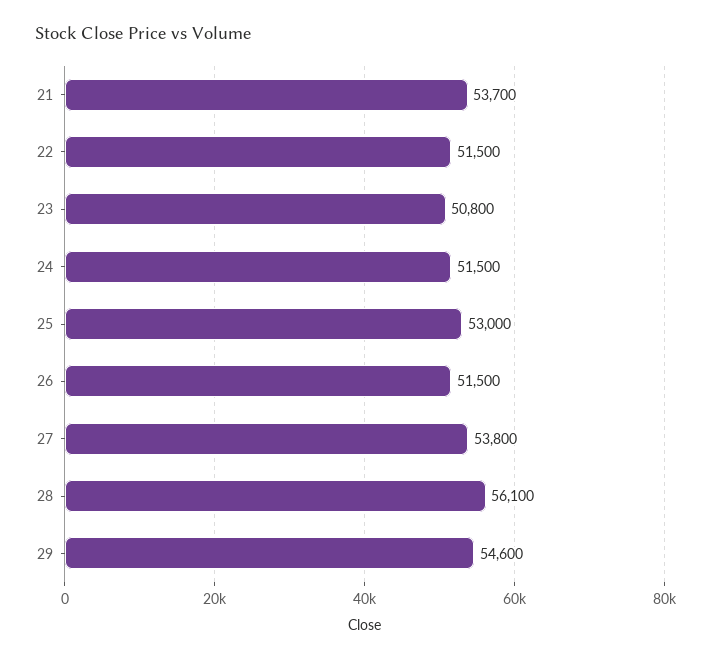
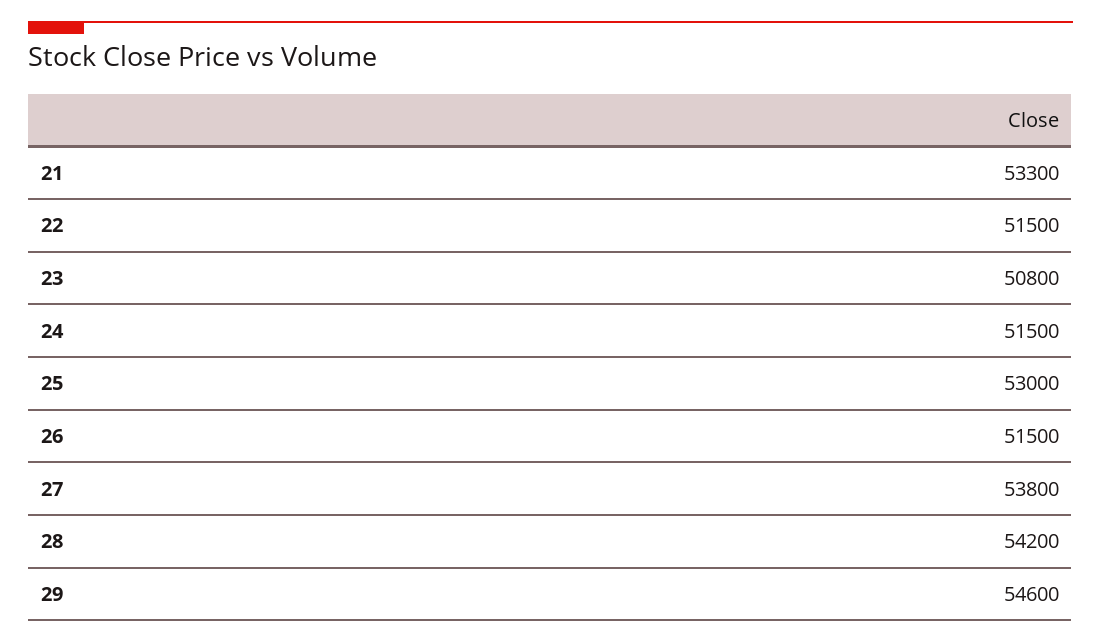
  {
-   "21": 53700,
+   "21": 53300,
    "22": 51500,
    "23": 50800,
    "24": 51500,
    "25": 53000,
    "26": 51500,
    "27": 53800,
-   "28": 56100,
+   "28": 54200,
    "29": 54600
  }

